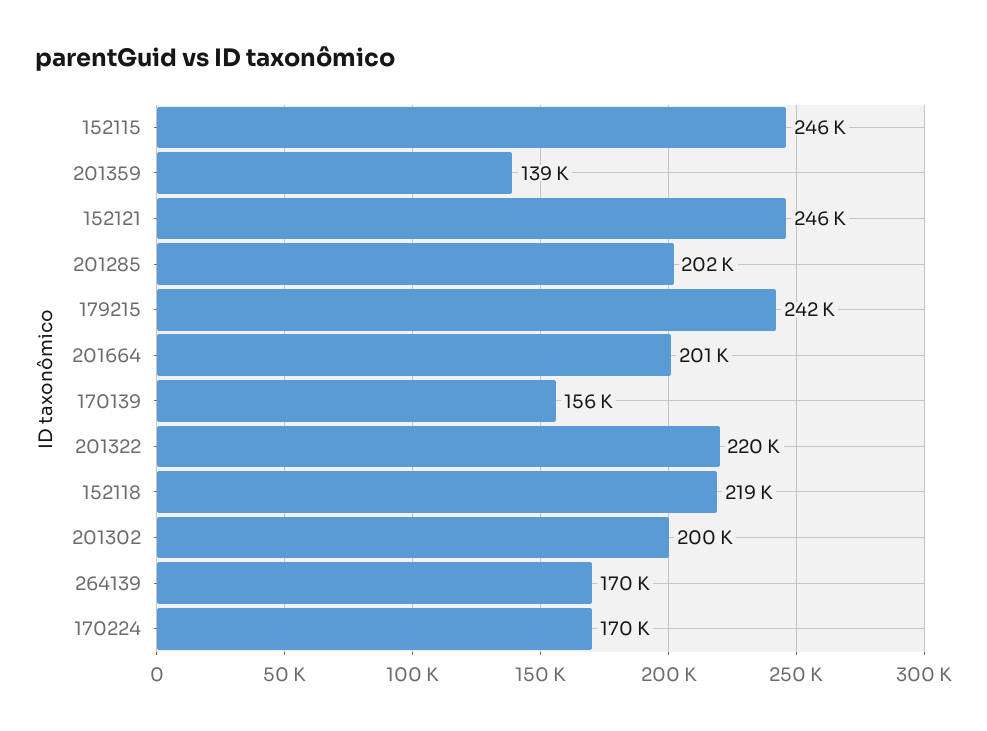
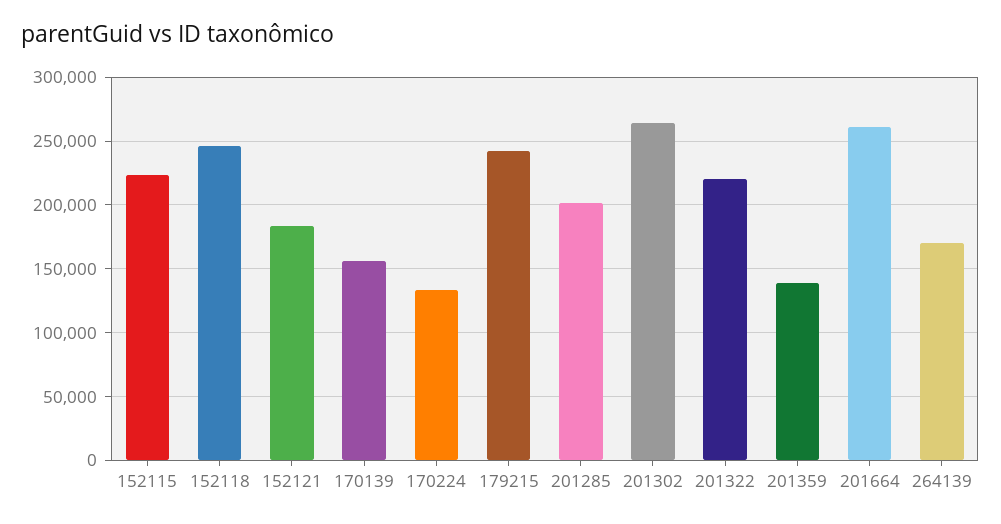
  {
-   "152115": 246000,
+   "152115": 225000,
    "201359": 139000,
-   "152121": 246000,
+   "152121": 185000,
    "201285": 202000,
    "179215": 242000,
-   "201664": 201000,
+   "201664": 260000,
    "170139": 156000,
    "201322": 220000,
-   "152118": 219000,
+   "152118": 245000,
-   "201302": 200000,
+   "201302": 265000,
    "264139": 170000,
-   "170224": 170000
+   "170224": 135000
  }

